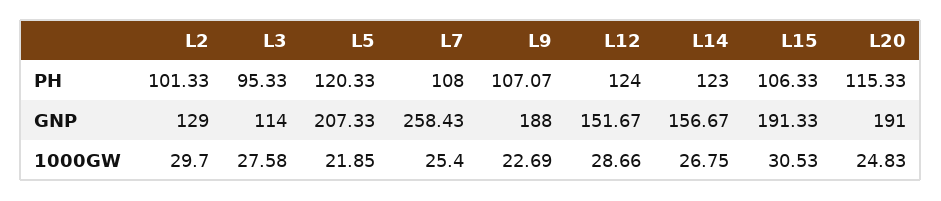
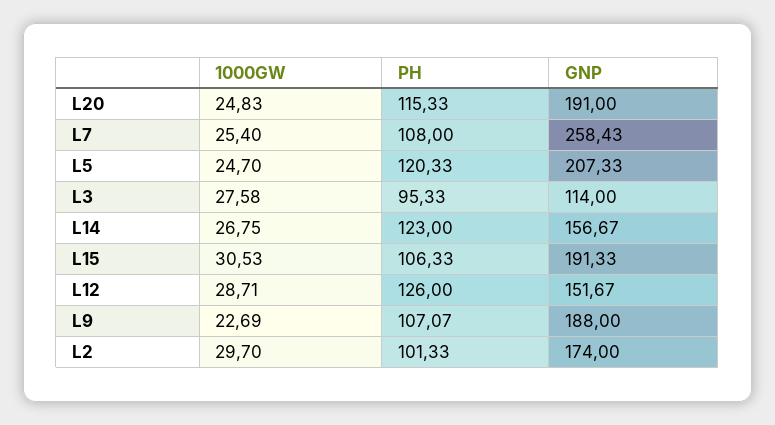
  {
    "L2": {
      "PH": 101.33,
-     "GNP": 129,
+     "GNP": 174,
      "1000GW": 29.7
    },
    "L3": {
      "PH": 95.33,
      "GNP": 114,
      "1000GW": 27.58
    },
    "L5": {
      "PH": 120.33,
      "GNP": 207.33,
-     "1000GW": 21.85
+     "1000GW": 24.7
    },
    "L7": {
      "PH": 108,
      "GNP": 258.43,
      "1000GW": 25.4
    },
    "L9": {
      "PH": 107.07,
      "GNP": 188,
      "1000GW": 22.69
    },
    "L12": {
-     "PH": 124,
+     "PH": 126,
      "GNP": 151.67,
-     "1000GW": 28.66
+     "1000GW": 28.71
    },
    "L14": {
      "PH": 123,
      "GNP": 156.67,
      "1000GW": 26.75
    },
    "L15": {
      "PH": 106.33,
      "GNP": 191.33,
      "1000GW": 30.53
    },
    "L20": {
      "PH": 115.33,
      "GNP": 191,
      "1000GW": 24.83
    }
  }

